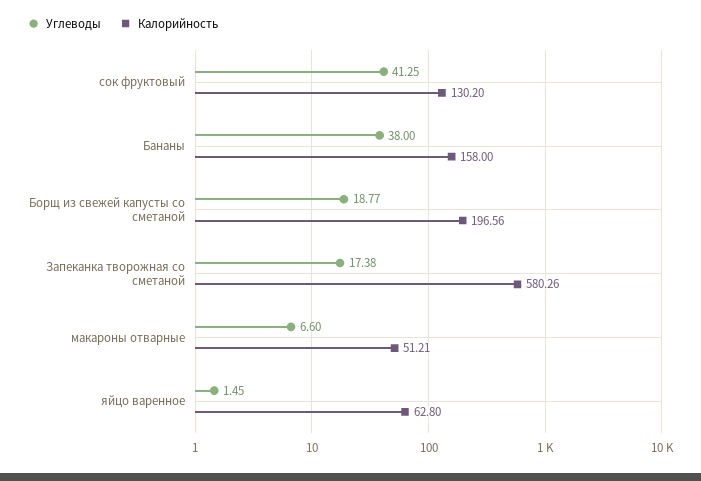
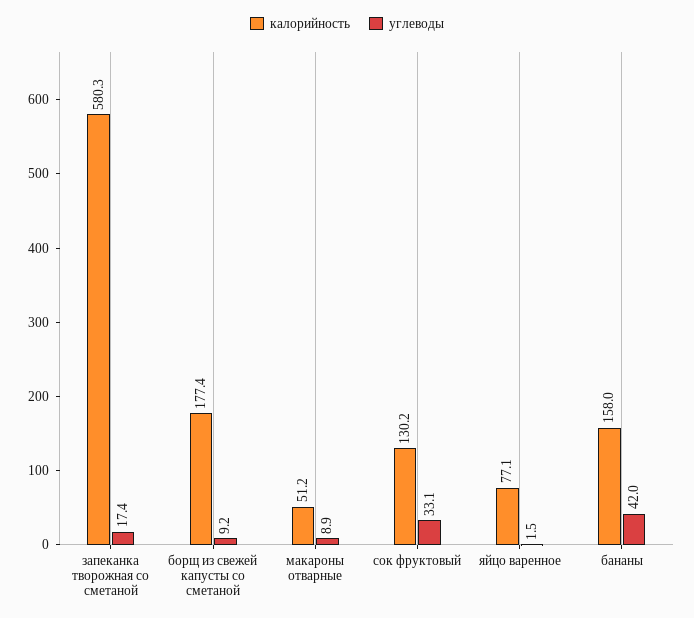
  {
    "Углеводы": {
-     "сок фруктовый": 41.25,
+     "сок фруктовый": 33.1,
-     "Бананы": 38,
+     "Бананы": 42,
-     "Борщ из свежей капусты со сметаной": 18.77,
+     "Борщ из свежей капусты со сметаной": 9.2,
      "Запеканка творожная со сметаной": 17.38,
-     "макароны отварные": 6.6,
+     "макароны отварные": 8.9,
      "яйцо варенное": 1.45
    },
    "Калорийность": {
      "сок фруктовый": 130.2,
      "Бананы": 158,
-     "Борщ из свежей капусты со сметаной": 196.56,
+     "Борщ из свежей капусты со сметаной": 177.4,
      "Запеканка творожная со сметаной": 580.26,
      "макароны отварные": 51.21,
-     "яйцо варенное": 62.8
+     "яйцо варенное": 77.1
    }
  }

